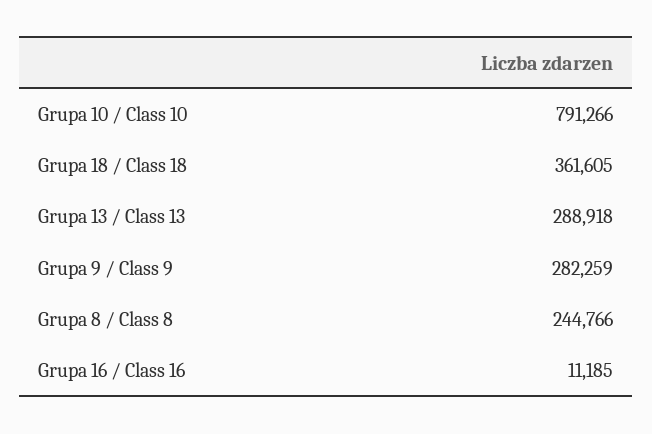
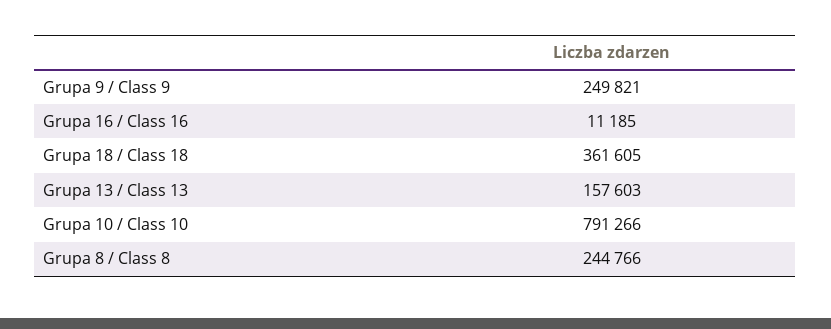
  {
    "Grupa 10 / Class 10": 791266,
    "Grupa 18 / Class 18": 361605,
-   "Grupa 13 / Class 13": 288918,
+   "Grupa 13 / Class 13": 157603,
-   "Grupa 9 / Class 9": 282259,
+   "Grupa 9 / Class 9": 249821,
    "Grupa 8 / Class 8": 244766,
    "Grupa 16 / Class 16": 11185
  }

